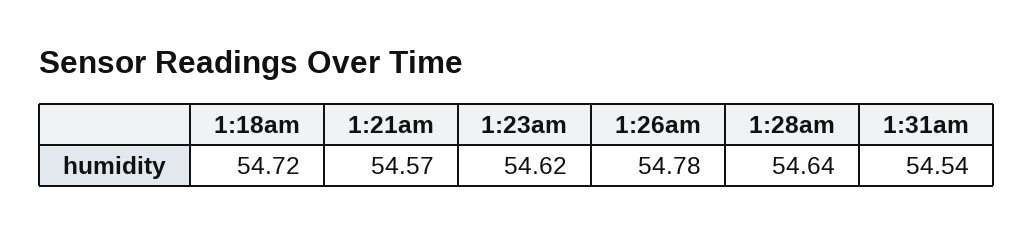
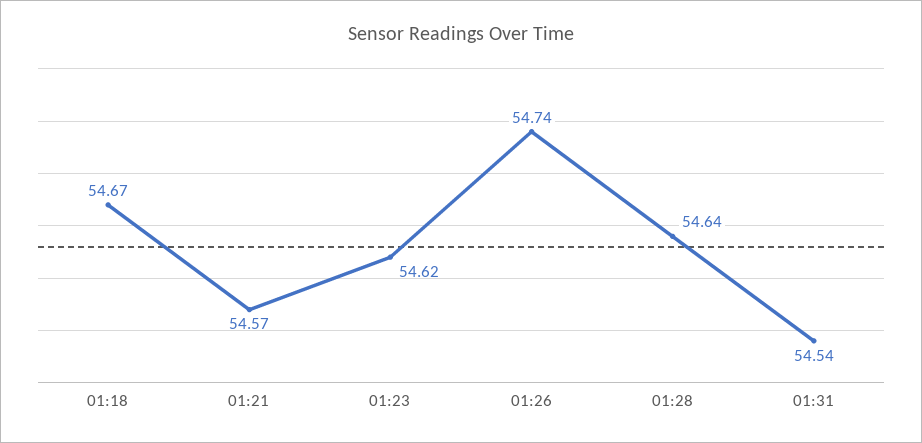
  {
-   "1:18am": 54.72,
+   "1:18am": 54.67,
    "1:21am": 54.57,
    "1:23am": 54.62,
-   "1:26am": 54.78,
+   "1:26am": 54.74,
    "1:28am": 54.64,
    "1:31am": 54.54
  }

